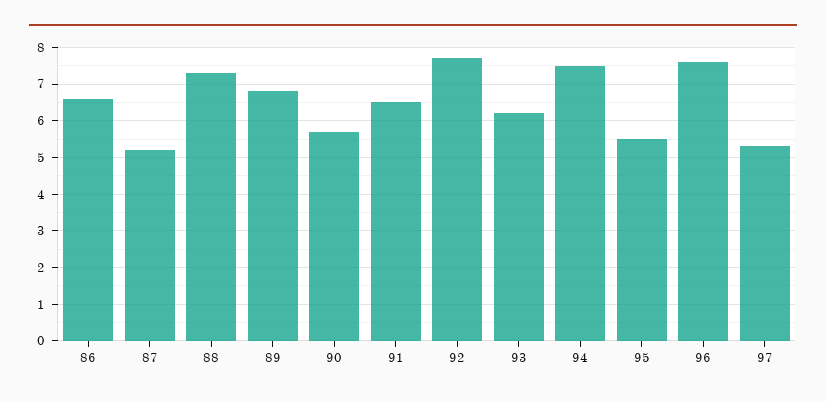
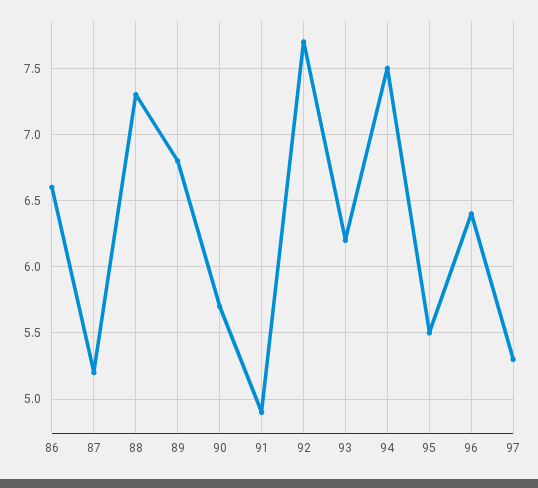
  {
    "86": 6.6,
    "87": 5.2,
    "88": 7.3,
    "89": 6.8,
    "90": 5.7,
-   "91": 6.5,
+   "91": 4.9,
    "92": 7.7,
    "93": 6.2,
    "94": 7.5,
    "95": 5.5,
-   "96": 7.5,
+   "96": 6.4,
    "97": 5.3
  }

